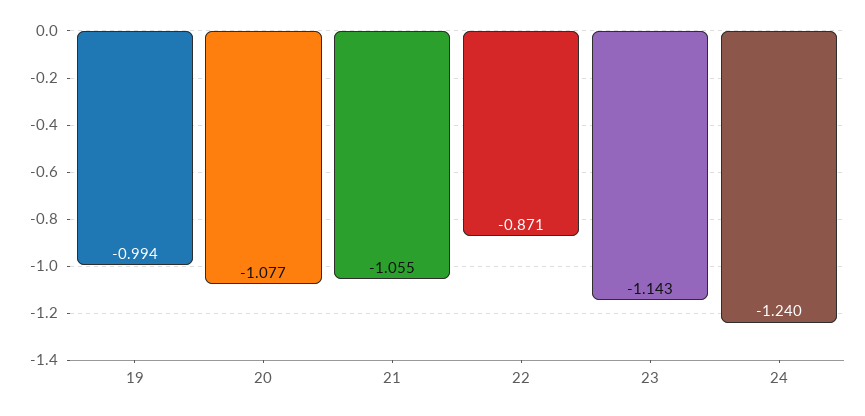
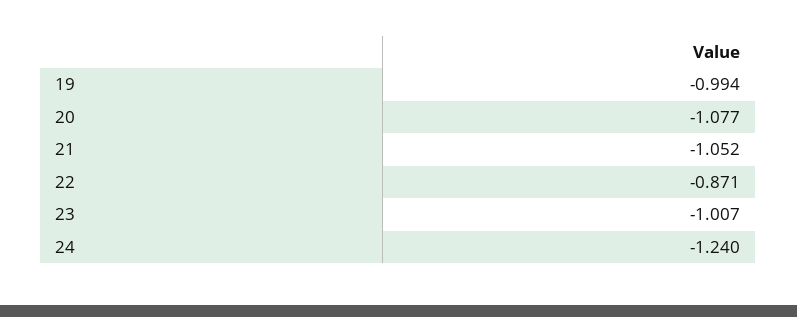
  {
    "19": -0.994,
    "20": -1.077,
-   "21": -1.055,
+   "21": -1.052,
    "22": -0.871,
-   "23": -1.143,
+   "23": -1.007,
    "24": -1.24
  }

